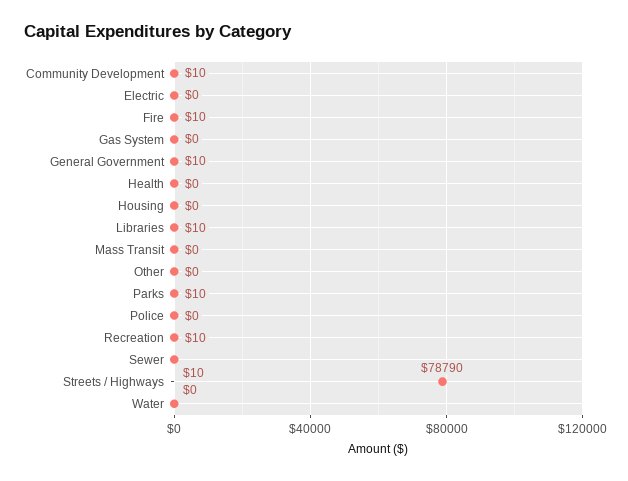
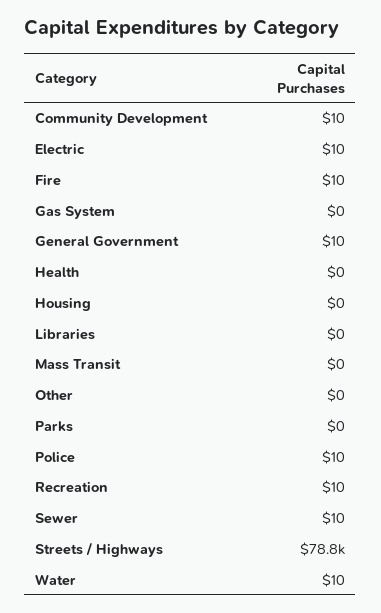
  {
    "Community Development": 10,
-   "Electric": 0,
+   "Electric": 10,
    "Fire": 10,
    "Gas System": 0,
    "General Government": 10,
    "Health": 0,
    "Housing": 0,
-   "Libraries": 10,
+   "Libraries": 0,
    "Mass Transit": 0,
    "Other": 0,
-   "Parks": 10,
+   "Parks": 0,
-   "Police": 0,
+   "Police": 10,
    "Recreation": 10,
    "Sewer": 10,
    "Streets / Highways": 78790,
-   "Water": 0
+   "Water": 10
  }

